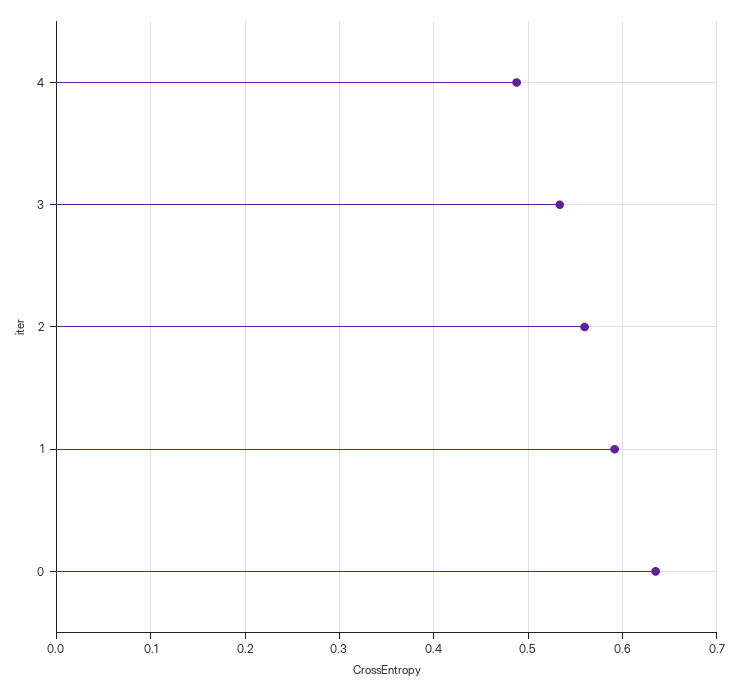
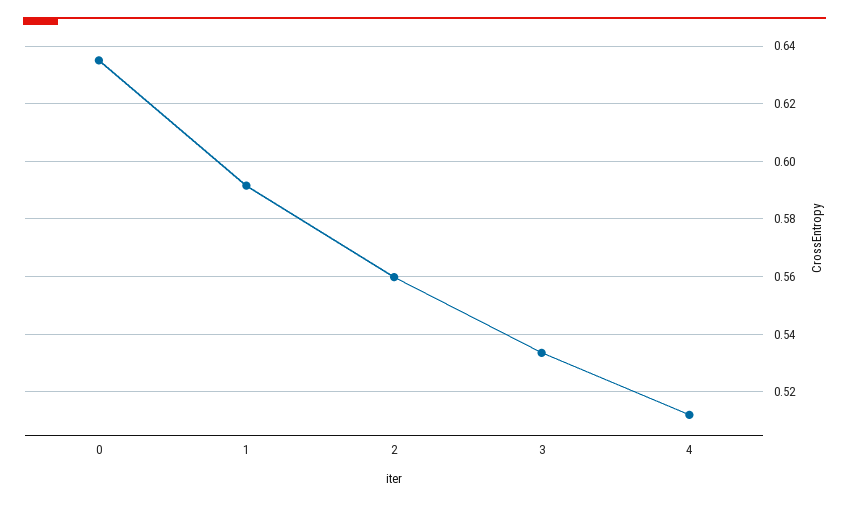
  {
-   "4": 0.49,
+   "4": 0.5125,
    "3": 0.5325,
    "2": 0.56,
    "1": 0.5925,
    "0": 0.635
  }

